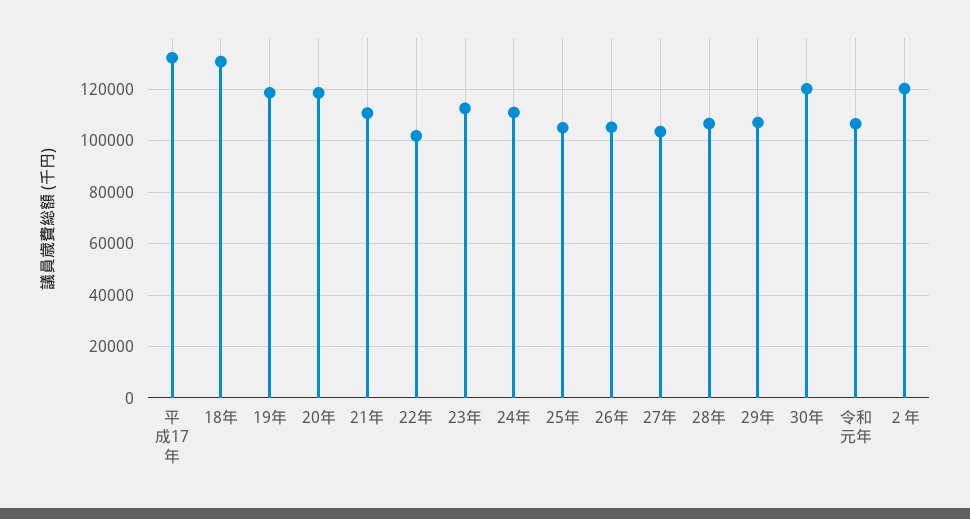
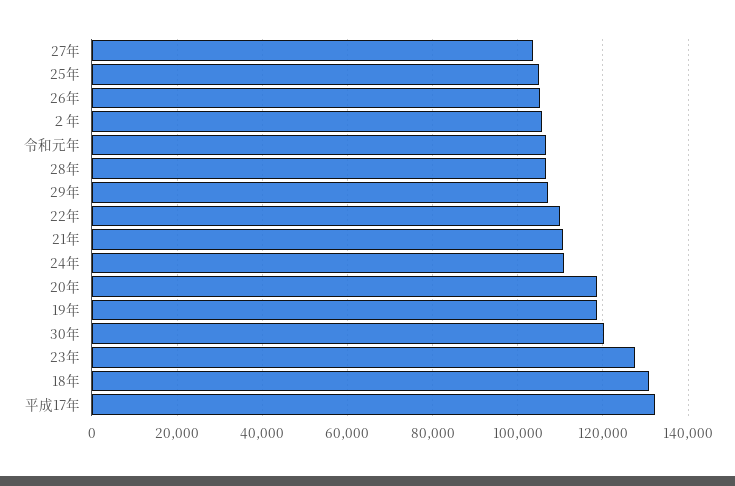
  {
    "平成17年": 132000,
    "18年": 130000,
    "19年": 118000,
    "20年": 118000,
    "21年": 110000,
-   "22年": 102500,
+   "22年": 110000,
-   "23年": 112500,
+   "23年": 128000,
    "24年": 110000,
    "25年": 106000,
    "26年": 106000,
    "27年": 104000,
    "28年": 106000,
    "29年": 108000,
    "30年": 120000,
    "令和元年": 106000,
-   "２年": 120000
+   "２年": 106000
  }

